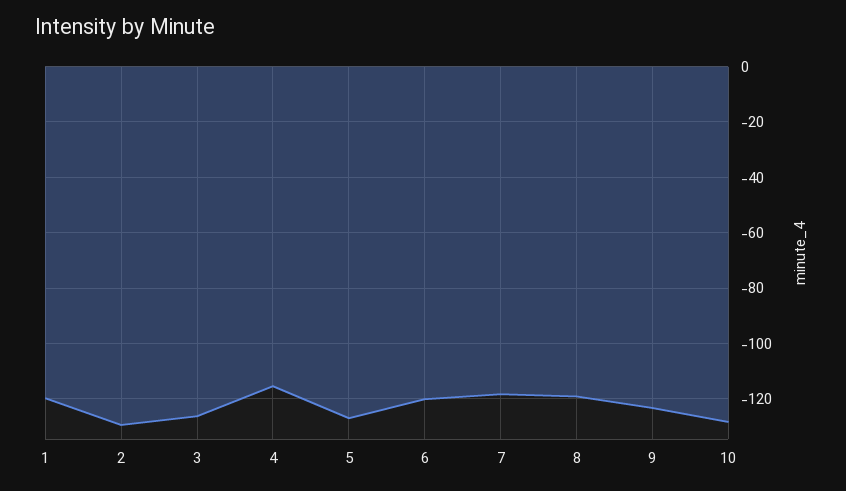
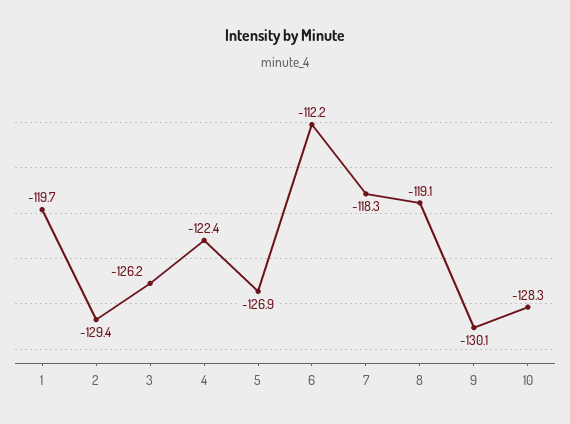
  {
    "1": -119.7,
    "2": -129.4,
    "3": -126.2,
-   "4": -115,
+   "4": -122.4,
    "5": -126.9,
-   "6": -120,
+   "6": -112.2,
    "7": -118.3,
    "8": -119.1,
-   "9": -122.5,
+   "9": -130.1,
    "10": -128.3
  }

